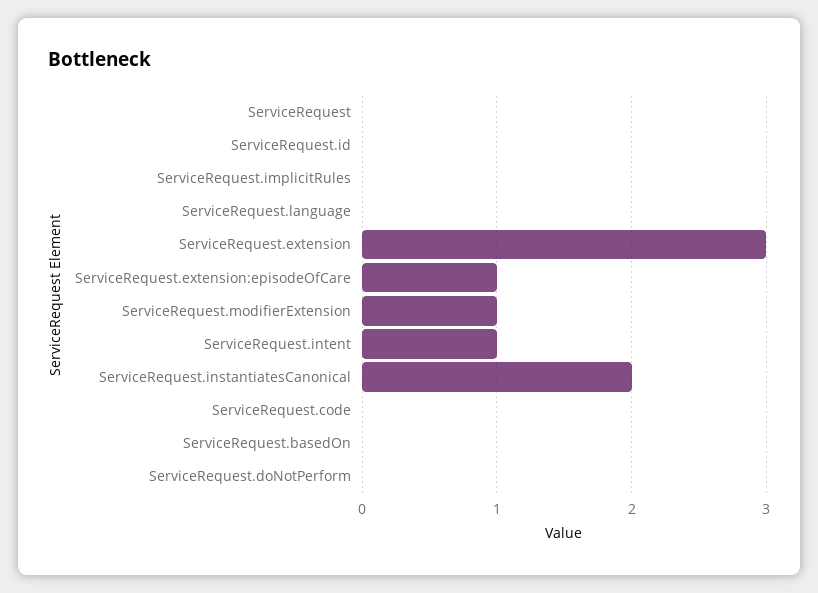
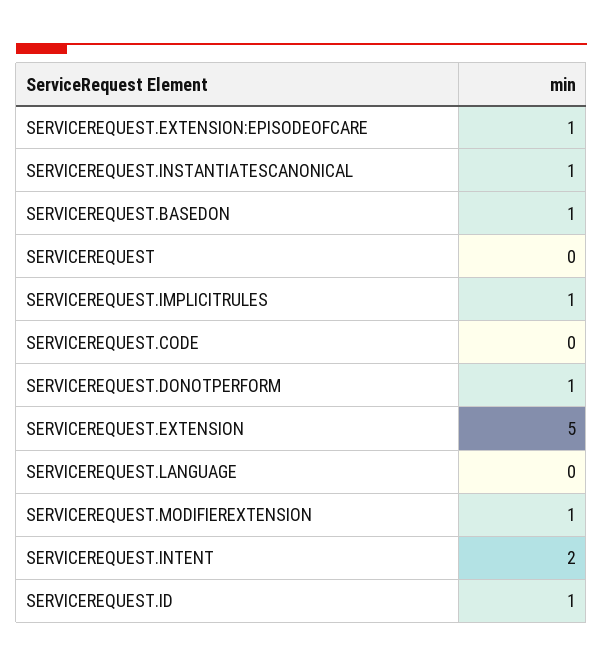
  {
    "ServiceRequest": 0,
-   "ServiceRequest.id": 0,
+   "ServiceRequest.id": 1,
-   "ServiceRequest.implicitRules": 0,
+   "ServiceRequest.implicitRules": 1,
    "ServiceRequest.language": 0,
-   "ServiceRequest.extension": 3,
+   "ServiceRequest.extension": 5,
    "ServiceRequest.extension:episodeOfCare": 1,
    "ServiceRequest.modifierExtension": 1,
-   "ServiceRequest.intent": 1,
+   "ServiceRequest.intent": 2,
-   "ServiceRequest.instantiatesCanonical": 2,
+   "ServiceRequest.instantiatesCanonical": 1,
    "ServiceRequest.code": 0,
-   "ServiceRequest.basedOn": 0,
+   "ServiceRequest.basedOn": 1,
-   "ServiceRequest.doNotPerform": 0
+   "ServiceRequest.doNotPerform": 1
  }

